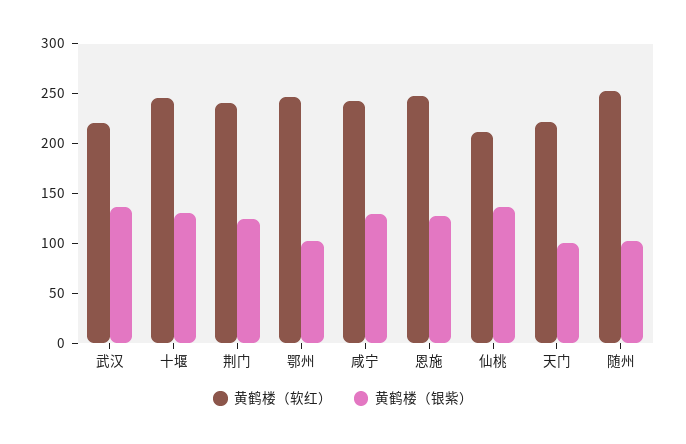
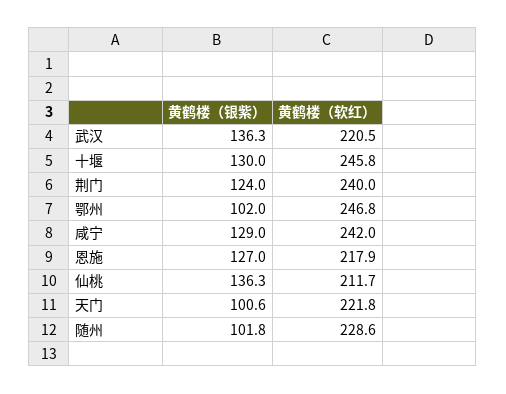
  {
    "黄鹤楼（软红）": {
      "武汉": 220.5,
      "十堰": 245.8,
      "荆门": 240,
      "鄂州": 246.8,
      "咸宁": 242,
-     "恩施": 250,
+     "恩施": 217.9,
      "仙桃": 211.7,
      "天门": 221.8,
-     "随州": 250
+     "随州": 228.6
    },
    "黄鹤楼（银紫）": {
      "武汉": 136.3,
      "十堰": 130,
      "荆门": 124,
      "鄂州": 102,
      "咸宁": 129,
      "恩施": 127,
      "仙桃": 136.3,
      "天门": 100.6,
      "随州": 101.8
    }
  }

